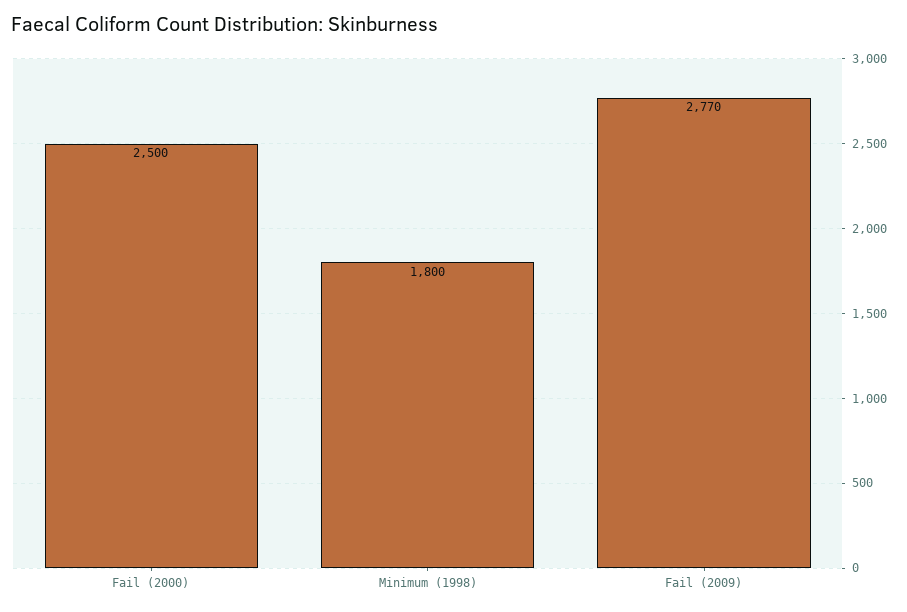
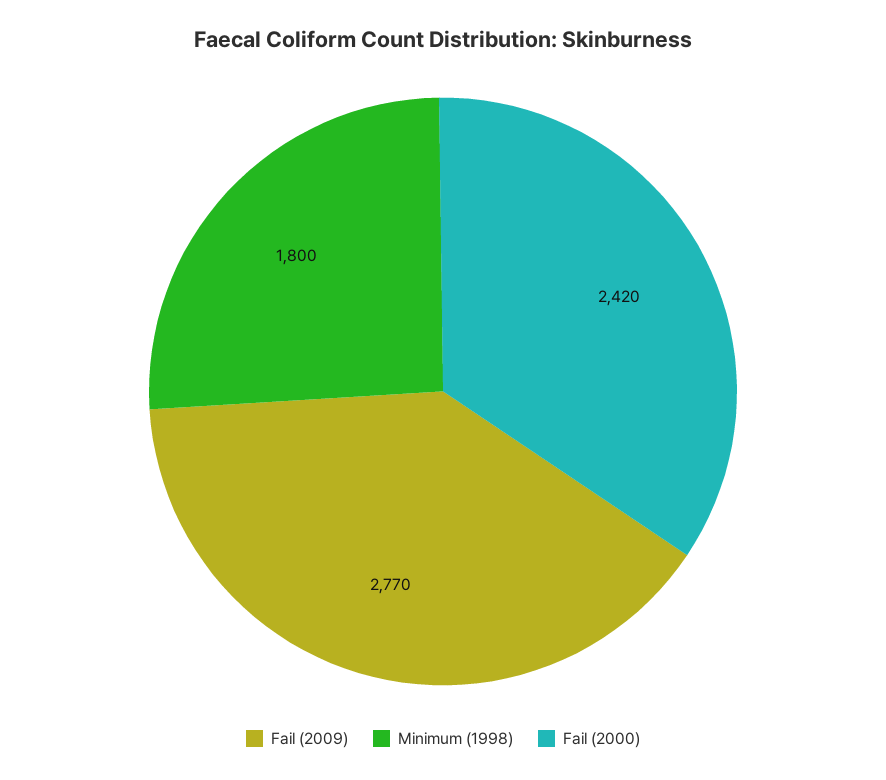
  {
-   "Fail (2000)": 2500,
+   "Fail (2000)": 2420,
    "Minimum (1998)": 1800,
    "Fail (2009)": 2770
  }

